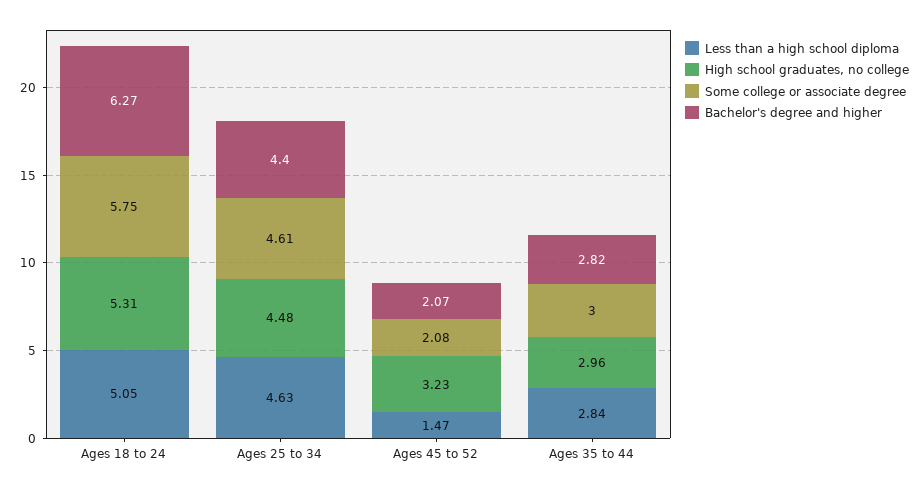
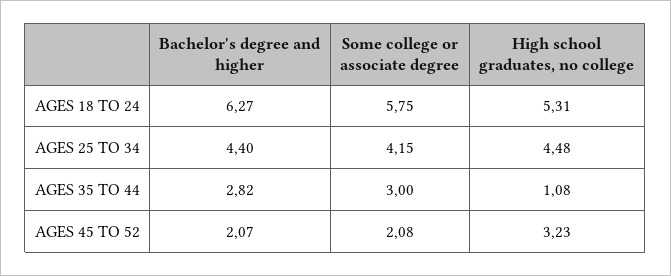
  {
-   "Less than a high school diploma": {
-     "Ages 18 to 24": 5.05,
-     "Ages 25 to 34": 4.63,
-     "Ages 45 to 52": 1.47,
-     "Ages 35 to 44": 2.84
-   },
    "High school graduates, no college": {
      "Ages 18 to 24": 5.31,
      "Ages 25 to 34": 4.48,
      "Ages 45 to 52": 3.23,
-     "Ages 35 to 44": 2.96
+     "Ages 35 to 44": 1.08
    },
    "Some college or associate degree": {
      "Ages 18 to 24": 5.75,
-     "Ages 25 to 34": 4.61,
+     "Ages 25 to 34": 4.15,
      "Ages 45 to 52": 2.08,
      "Ages 35 to 44": 3
    },
    "Bachelor's degree and higher": {
      "Ages 18 to 24": 6.27,
      "Ages 25 to 34": 4.4,
      "Ages 45 to 52": 2.07,
      "Ages 35 to 44": 2.82
    }
  }

